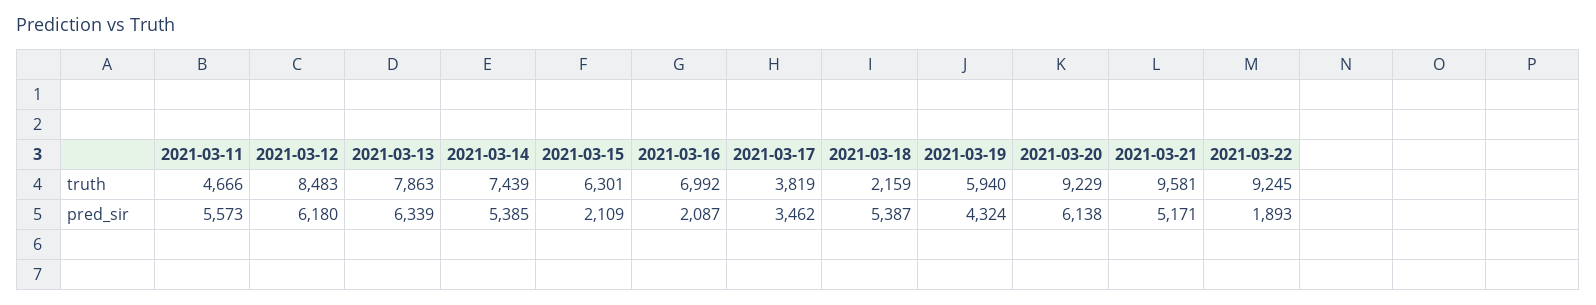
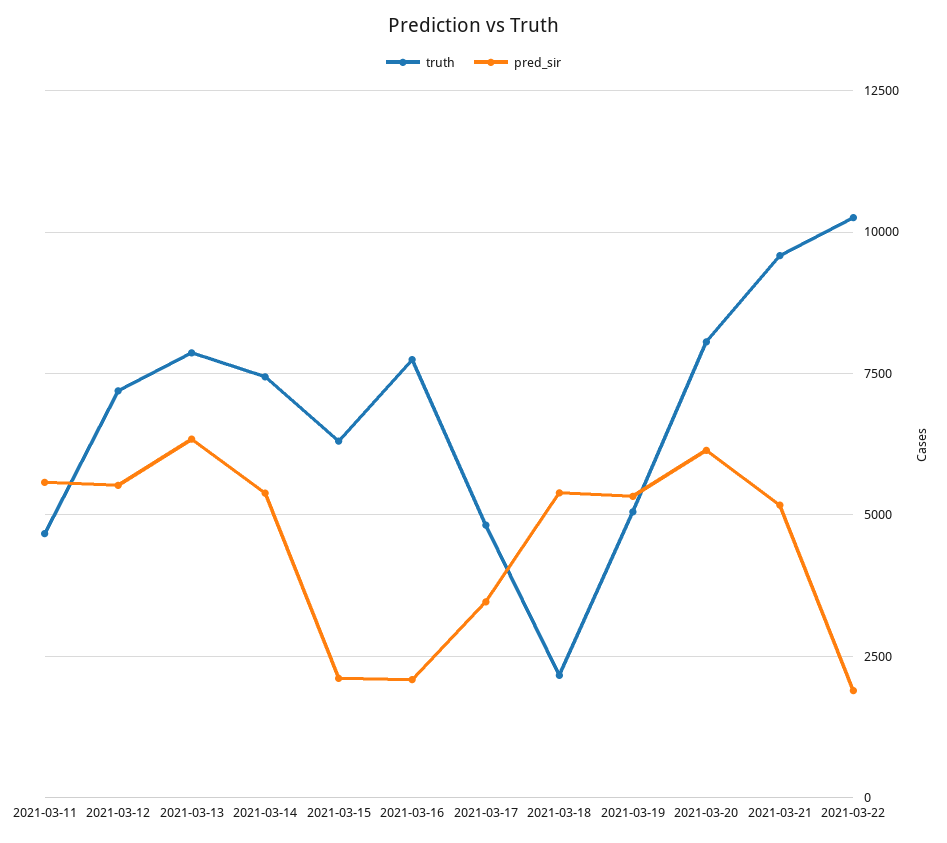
  {
    "truth": {
      "2021-03-11": 4666,
-     "2021-03-12": 8483,
+     "2021-03-12": 7250,
      "2021-03-13": 7863,
      "2021-03-14": 7439,
      "2021-03-15": 6301,
-     "2021-03-16": 6992,
+     "2021-03-16": 7750,
-     "2021-03-17": 3819,
+     "2021-03-17": 4750,
      "2021-03-18": 2159,
-     "2021-03-19": 5940,
+     "2021-03-19": 5000,
-     "2021-03-20": 9229,
+     "2021-03-20": 8000,
      "2021-03-21": 9581,
-     "2021-03-22": 9245
+     "2021-03-22": 10250
    },
    "pred_sir": {
      "2021-03-11": 5573,
-     "2021-03-12": 6180,
+     "2021-03-12": 5500,
      "2021-03-13": 6339,
      "2021-03-14": 5385,
      "2021-03-15": 2109,
      "2021-03-16": 2087,
      "2021-03-17": 3462,
      "2021-03-18": 5387,
-     "2021-03-19": 4324,
+     "2021-03-19": 5250,
      "2021-03-20": 6138,
      "2021-03-21": 5171,
      "2021-03-22": 1893
    }
  }

